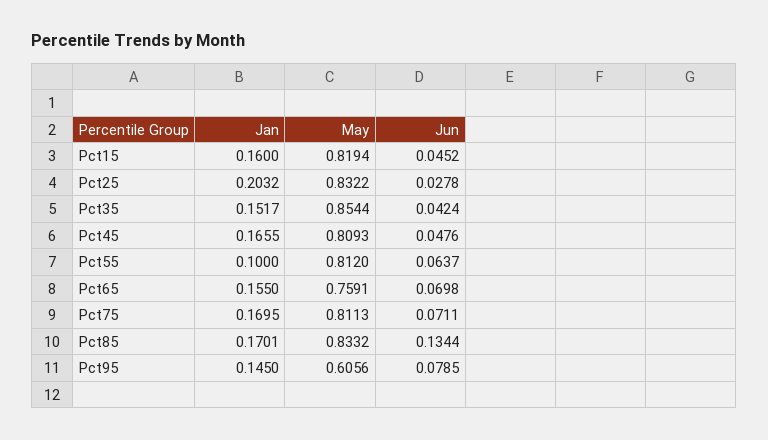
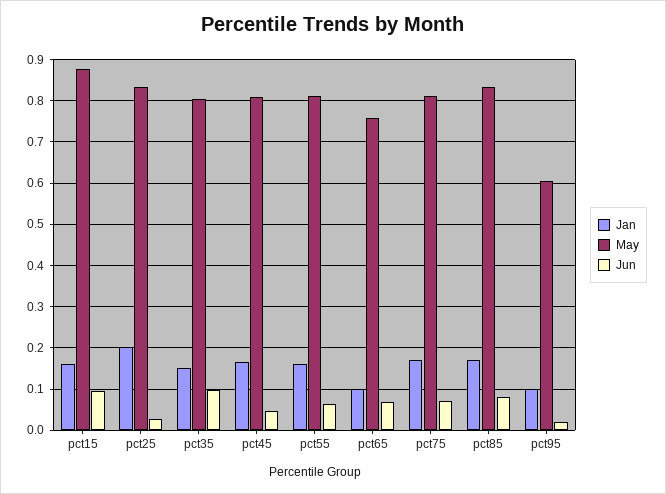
  {
    "Jan": {
      "Pct15": 0.16,
      "Pct25": 0.2032,
      "Pct35": 0.1517,
      "Pct45": 0.1655,
-     "Pct55": 0.1,
+     "Pct55": 0.16,
-     "Pct65": 0.155,
+     "Pct65": 0.1,
      "Pct75": 0.1695,
      "Pct85": 0.1701,
-     "Pct95": 0.145
+     "Pct95": 0.1
    },
    "May": {
-     "Pct15": 0.8194,
+     "Pct15": 0.88,
      "Pct25": 0.8322,
-     "Pct35": 0.8544,
+     "Pct35": 0.8,
      "Pct45": 0.8093,
      "Pct55": 0.812,
      "Pct65": 0.7591,
      "Pct75": 0.8113,
      "Pct85": 0.8332,
      "Pct95": 0.6056
    },
    "Jun": {
-     "Pct15": 0.0452,
+     "Pct15": 0.1,
      "Pct25": 0.0278,
-     "Pct35": 0.0424,
+     "Pct35": 0.1,
      "Pct45": 0.0476,
      "Pct55": 0.0637,
      "Pct65": 0.0698,
      "Pct75": 0.0711,
-     "Pct85": 0.1344,
+     "Pct85": 0.08,
-     "Pct95": 0.0785
+     "Pct95": 0.02
    }
  }

